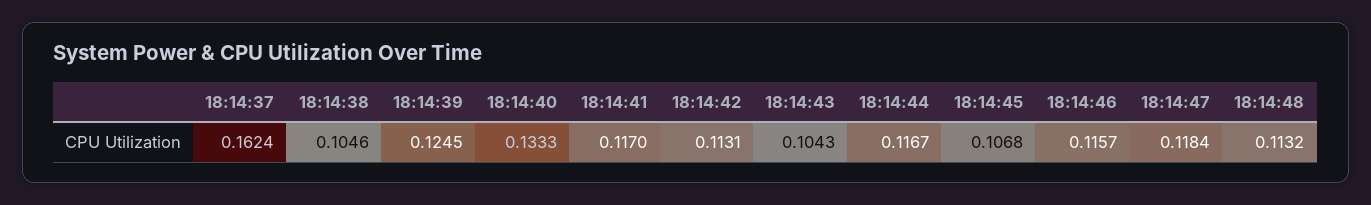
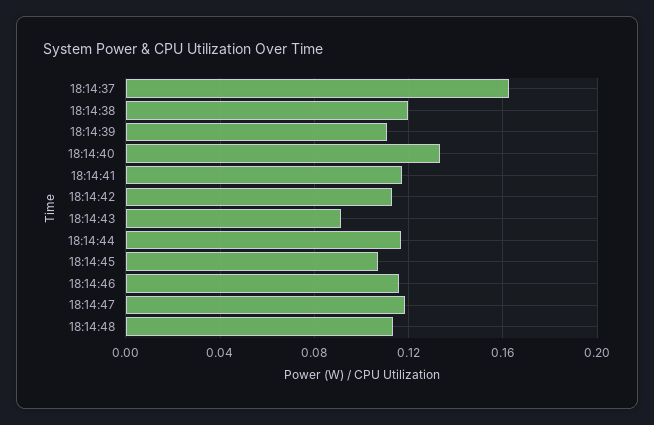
  {
    "18:14:37": 0.1624,
-   "18:14:38": 0.1046,
+   "18:14:38": 0.12,
-   "18:14:39": 0.1245,
+   "18:14:39": 0.11,
    "18:14:40": 0.1333,
    "18:14:41": 0.117,
    "18:14:42": 0.1131,
-   "18:14:43": 0.1043,
+   "18:14:43": 0.09,
    "18:14:44": 0.1167,
    "18:14:45": 0.1068,
    "18:14:46": 0.1157,
    "18:14:47": 0.1184,
    "18:14:48": 0.1132
  }

